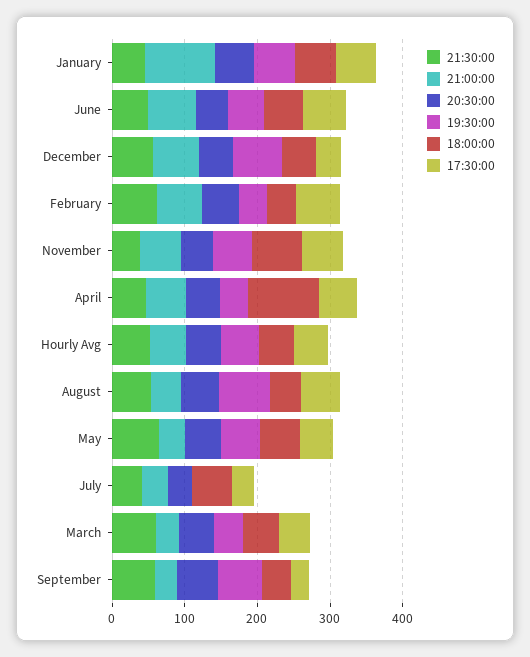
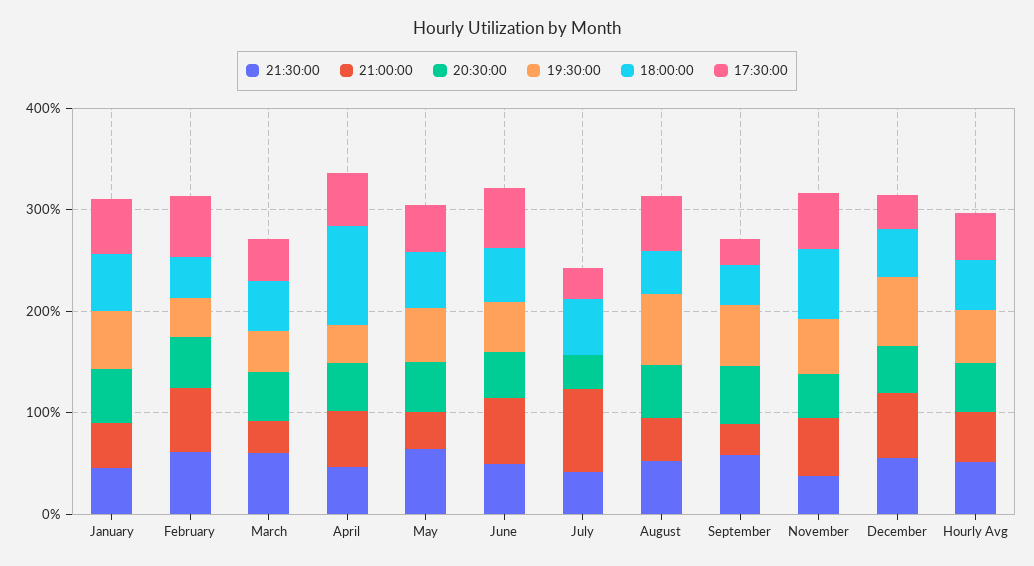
  {
    "21:30:00": {
      "January": 40,
      "June": 60,
      "December": 60,
      "February": 60,
      "November": 40,
      "April": 40,
      "Hourly Avg": 60,
      "August": 60,
      "May": 60,
      "July": 40,
      "March": 60,
      "September": 60
    },
    "21:00:00": {
-     "January": 100,
+     "January": 40,
      "June": 60,
      "December": 60,
      "February": 60,
      "November": 60,
      "April": 60,
      "Hourly Avg": 40,
      "August": 40,
      "May": 40,
-     "July": 40,
+     "July": 80,
      "March": 40,
      "September": 40
    },
    "20:30:00": {
      "January": 60,
      "June": 40,
      "December": 40,
      "February": 60,
      "November": 40,
      "April": 40,
      "Hourly Avg": 40,
      "August": 60,
      "May": 40,
      "July": 40,
      "March": 40,
      "September": 60
    },
    "19:30:00": {
      "January": 60,
      "June": 60,
      "December": 60,
      "February": 40,
      "November": 60,
      "April": 40,
      "Hourly Avg": 60,
      "August": 80,
      "May": 60,
      "July": 0,
      "March": 40,
      "September": 60
    },
    "18:00:00": {
      "January": 60,
      "June": 60,
      "December": 40,
      "February": 40,
      "November": 60,
      "April": 100,
      "Hourly Avg": 40,
      "August": 40,
      "May": 60,
      "July": 60,
      "March": 60,
      "September": 40
    },
    "17:30:00": {
      "January": 60,
      "June": 60,
      "December": 40,
      "February": 60,
      "November": 60,
      "April": 60,
      "Hourly Avg": 40,
      "August": 60,
      "May": 40,
      "July": 40,
      "March": 40,
      "September": 20
    }
  }

